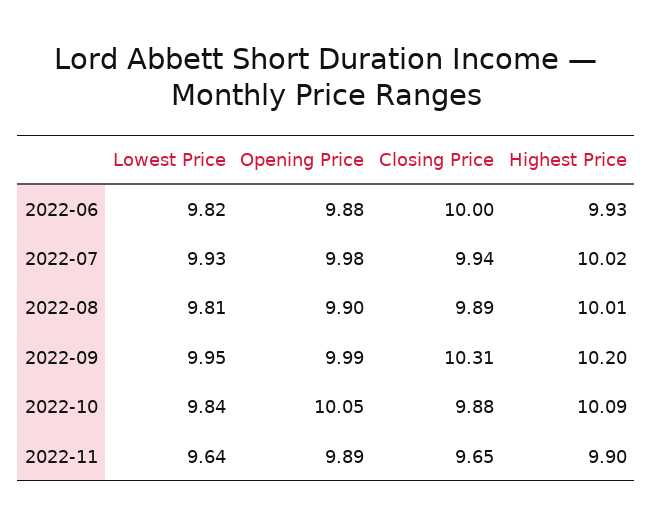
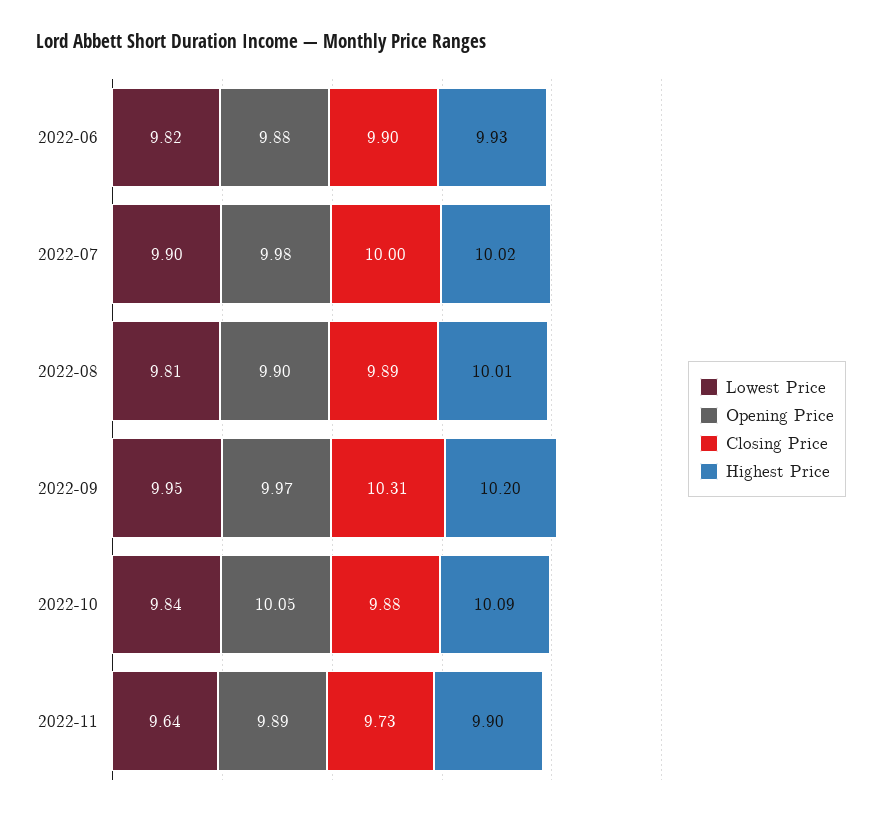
  {
    "Lowest Price": {
      "2022-06": 9.82,
-     "2022-07": 9.93,
+     "2022-07": 9.9,
      "2022-08": 9.81,
      "2022-09": 9.95,
      "2022-10": 9.84,
      "2022-11": 9.64
    },
    "Opening Price": {
      "2022-06": 9.88,
      "2022-07": 9.98,
      "2022-08": 9.9,
-     "2022-09": 9.99,
+     "2022-09": 9.97,
      "2022-10": 10.05,
      "2022-11": 9.89
    },
    "Closing Price": {
-     "2022-06": 10,
+     "2022-06": 9.9,
-     "2022-07": 9.94,
+     "2022-07": 10,
      "2022-08": 9.89,
      "2022-09": 10.31,
      "2022-10": 9.88,
-     "2022-11": 9.65
+     "2022-11": 9.73
    },
    "Highest Price": {
      "2022-06": 9.93,
      "2022-07": 10.02,
      "2022-08": 10.01,
      "2022-09": 10.2,
      "2022-10": 10.09,
      "2022-11": 9.9
    }
  }

